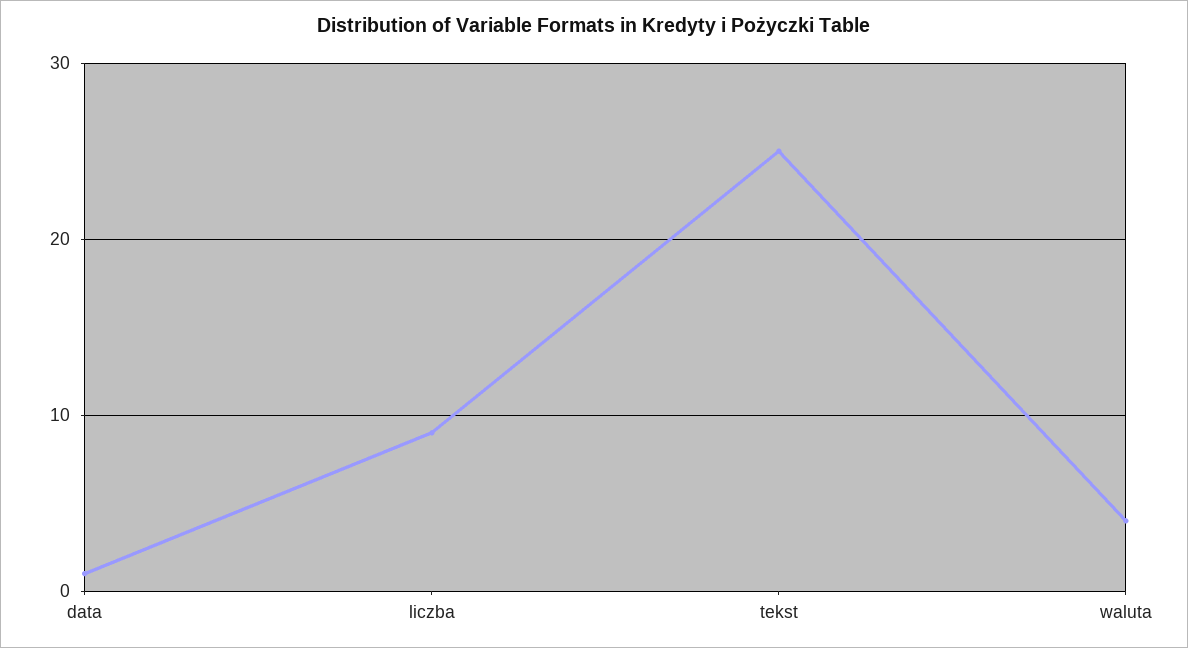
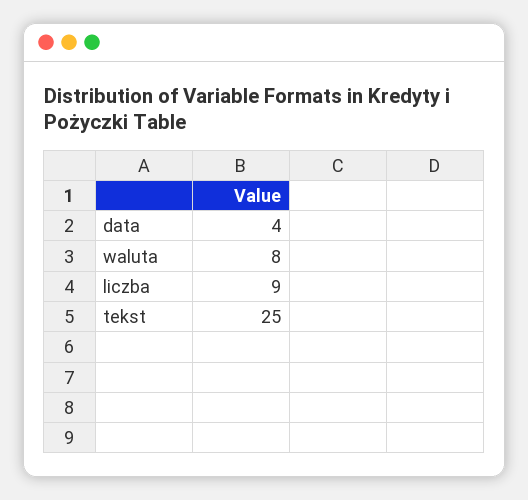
  {
-   "data": 1,
+   "data": 4,
    "liczba": 9,
    "tekst": 25,
-   "waluta": 4
+   "waluta": 8
  }

